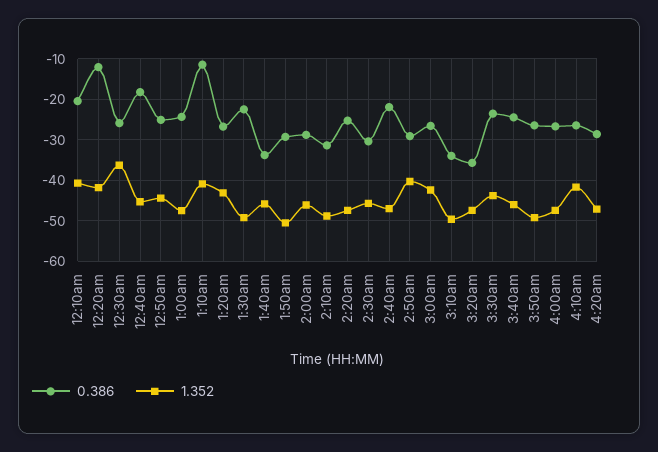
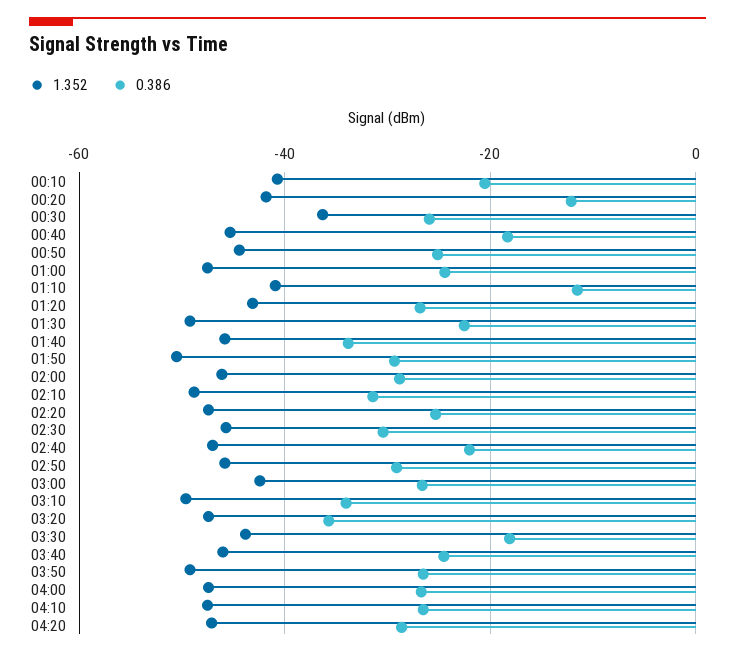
  {
    "0.386": {
      "12:10am": -20,
      "12:20am": -12,
      "12:30am": -26,
      "12:40am": -18,
      "12:50am": -26,
      "1:00am": -24,
      "1:10am": -12,
      "1:20am": -26,
      "1:30am": -22,
      "1:40am": -34,
      "1:50am": -30,
      "2:00am": -28,
      "2:10am": -32,
      "2:20am": -26,
      "2:30am": -30,
      "2:40am": -22,
      "2:50am": -30,
      "3:00am": -26,
      "3:10am": -34,
      "3:20am": -36,
-     "3:30am": -24,
+     "3:30am": -18,
      "3:40am": -24,
      "3:50am": -26,
      "4:00am": -26,
      "4:10am": -26,
      "4:20am": -28
    },
    "1.352": {
      "12:10am": -40,
      "12:20am": -42,
      "12:30am": -36,
      "12:40am": -46,
      "12:50am": -44,
      "1:00am": -48,
      "1:10am": -40,
      "1:20am": -44,
      "1:30am": -50,
      "1:40am": -46,
      "1:50am": -50,
      "2:00am": -46,
      "2:10am": -48,
      "2:20am": -48,
      "2:30am": -46,
      "2:40am": -48,
-     "2:50am": -40,
+     "2:50am": -46,
      "3:00am": -42,
      "3:10am": -50,
      "3:20am": -48,
      "3:30am": -44,
      "3:40am": -46,
      "3:50am": -50,
      "4:00am": -48,
-     "4:10am": -42,
+     "4:10am": -48,
      "4:20am": -48
    }
  }

